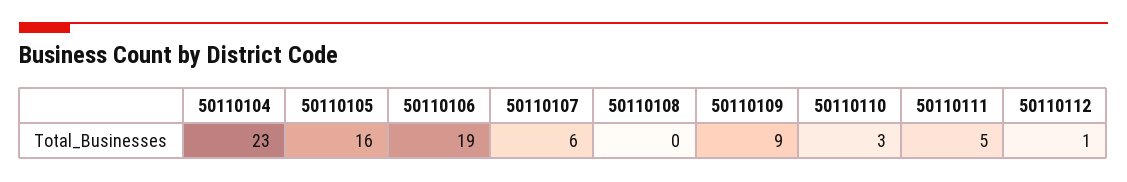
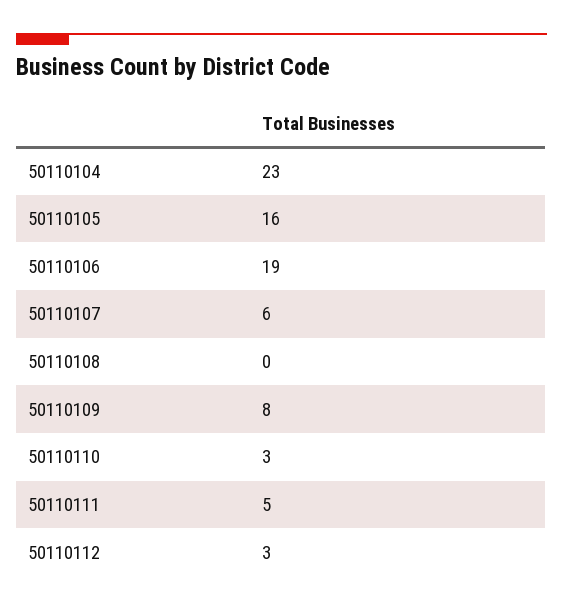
  {
    "50110104": 23,
    "50110105": 16,
    "50110106": 19,
    "50110107": 6,
    "50110108": 0,
-   "50110109": 9,
+   "50110109": 8,
    "50110110": 3,
    "50110111": 5,
-   "50110112": 1
+   "50110112": 3
  }

